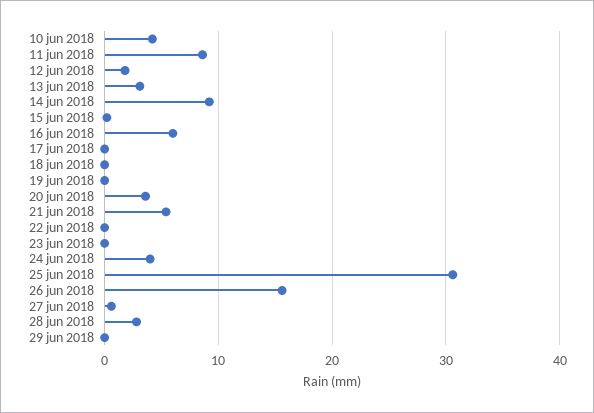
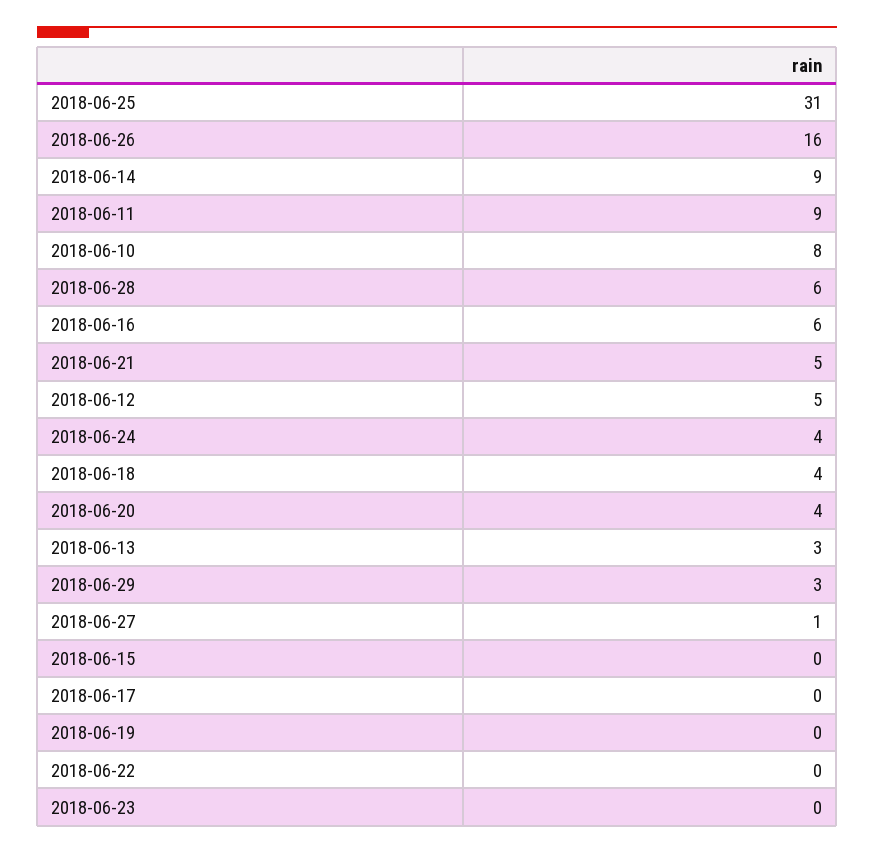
  {
-   "10 jun 2018": 4,
+   "10 jun 2018": 8,
    "11 jun 2018": 9,
-   "12 jun 2018": 2,
+   "12 jun 2018": 5,
    "13 jun 2018": 3,
    "14 jun 2018": 9,
    "15 jun 2018": 0,
    "16 jun 2018": 6,
    "17 jun 2018": 0,
-   "18 jun 2018": 0,
+   "18 jun 2018": 4,
    "19 jun 2018": 0,
    "20 jun 2018": 4,
    "21 jun 2018": 5,
    "22 jun 2018": 0,
    "23 jun 2018": 0,
    "24 jun 2018": 4,
    "25 jun 2018": 31,
    "26 jun 2018": 16,
    "27 jun 2018": 1,
-   "28 jun 2018": 3,
+   "28 jun 2018": 6,
-   "29 jun 2018": 0
+   "29 jun 2018": 3
  }

